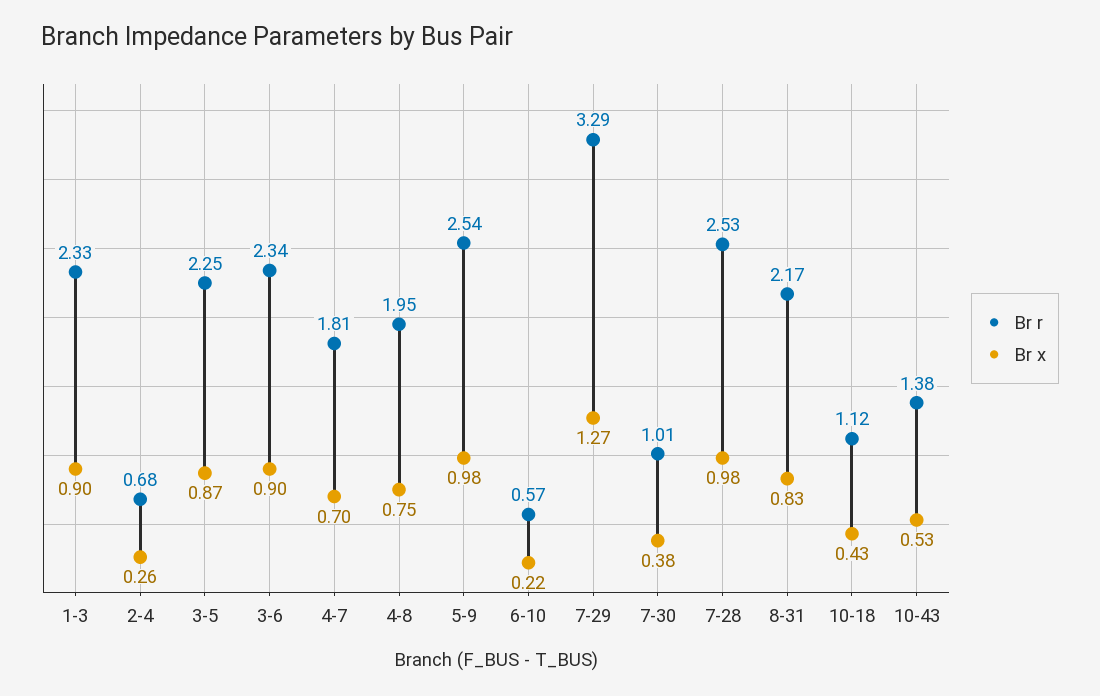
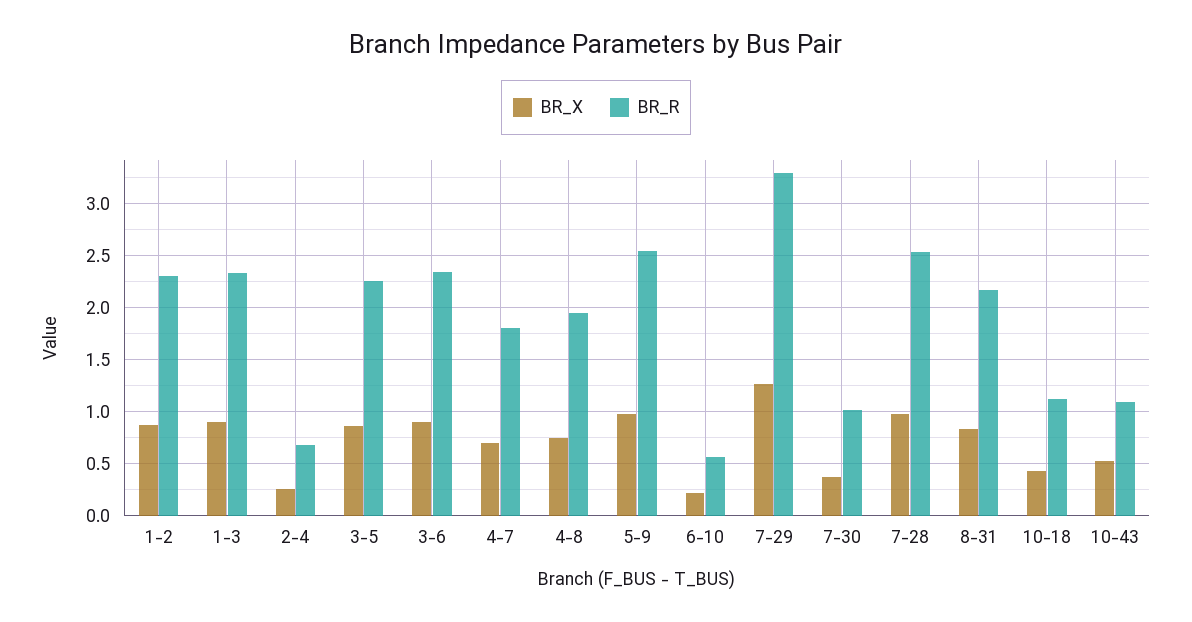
  {
    "Br r": {
      "1-3": 2.33,
      "2-4": 0.68,
      "3-5": 2.25,
      "3-6": 2.34,
      "4-7": 1.81,
      "4-8": 1.95,
      "5-9": 2.54,
      "6-10": 0.57,
      "7-29": 3.29,
      "7-30": 1.01,
      "7-28": 2.53,
      "8-31": 2.17,
      "10-18": 1.12,
-     "10-43": 1.38
+     "10-43": 1.1,
+     "1-2": 2.3
    },
    "Br x": {
      "1-3": 0.9,
      "2-4": 0.26,
      "3-5": 0.87,
      "3-6": 0.9,
      "4-7": 0.7,
      "4-8": 0.75,
      "5-9": 0.98,
      "6-10": 0.22,
      "7-29": 1.27,
      "7-30": 0.38,
      "7-28": 0.98,
      "8-31": 0.83,
      "10-18": 0.43,
-     "10-43": 0.53
+     "10-43": 0.53,
+     "1-2": 0.9
    }
  }

